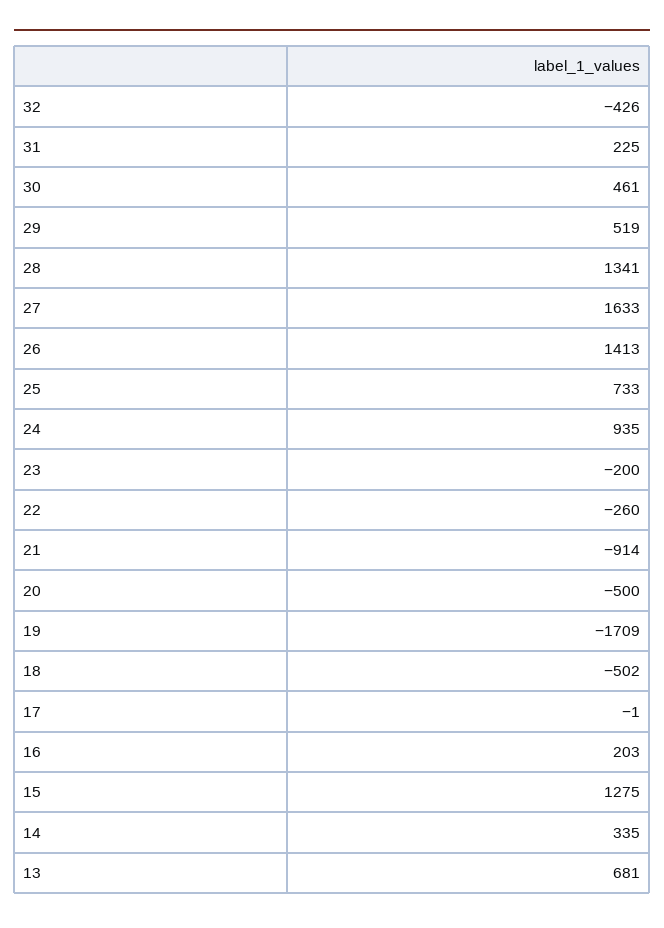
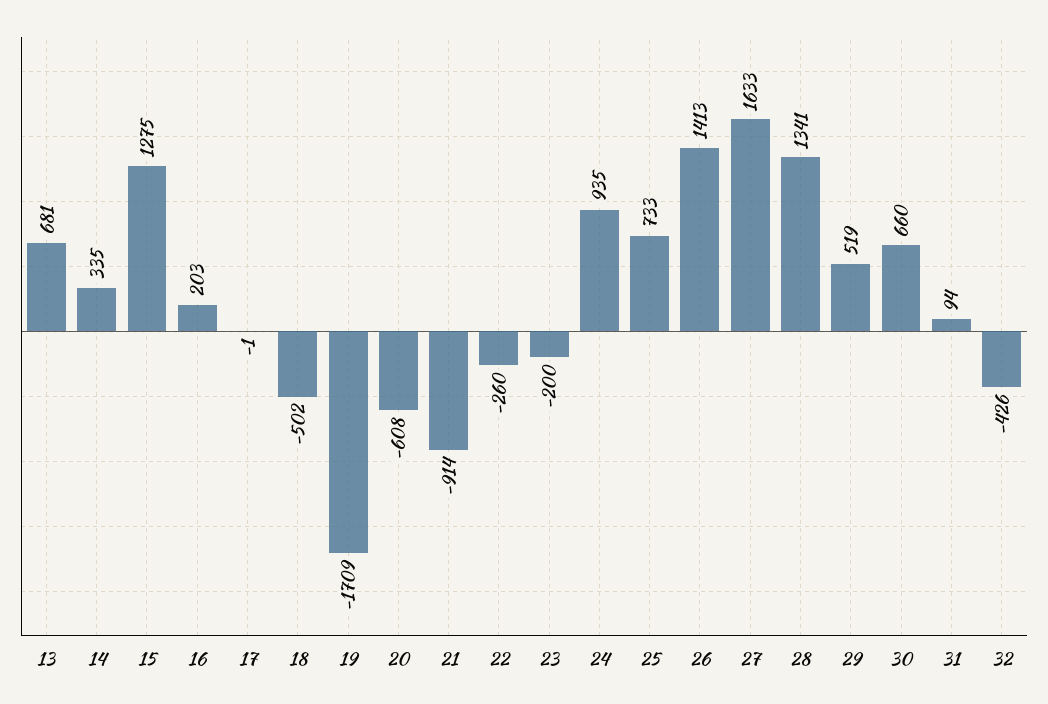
  {
    "32": -426,
-   "31": 225,
+   "31": 94,
-   "30": 461,
+   "30": 660,
    "29": 519,
    "28": 1341,
    "27": 1633,
    "26": 1413,
    "25": 733,
    "24": 935,
    "23": -200,
    "22": -260,
    "21": -914,
-   "20": -500,
+   "20": -608,
    "19": -1709,
    "18": -502,
    "17": -1,
    "16": 203,
    "15": 1275,
    "14": 335,
    "13": 681
  }

